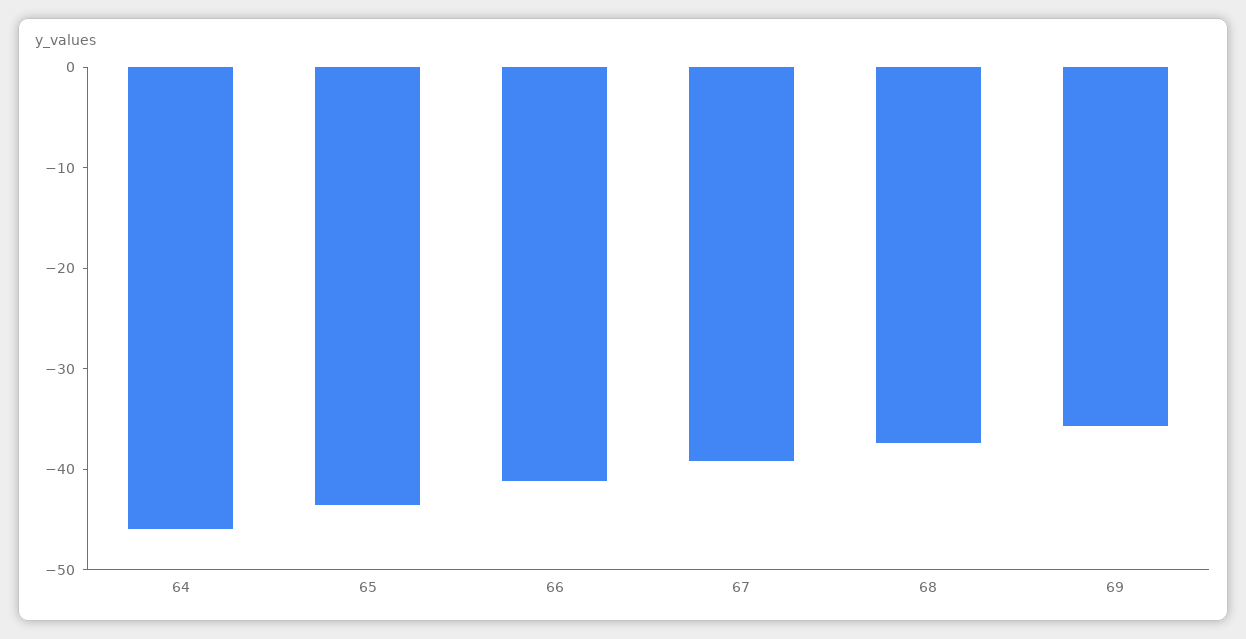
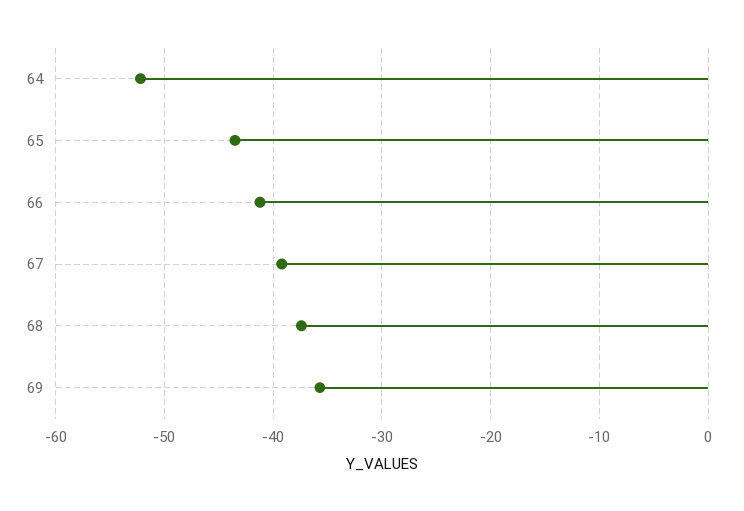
  {
-   "64": -46,
+   "64": -52,
    "65": -44,
    "66": -41,
    "67": -39,
    "68": -37,
    "69": -36
  }

